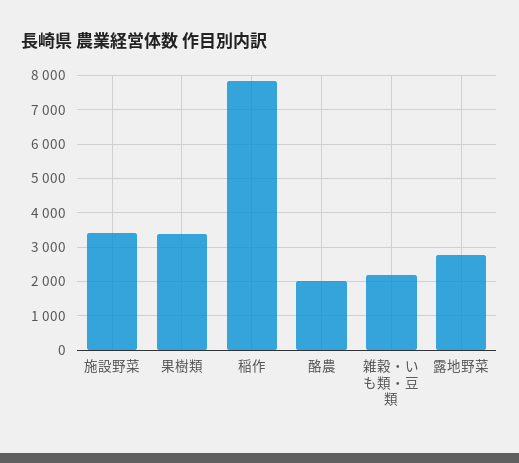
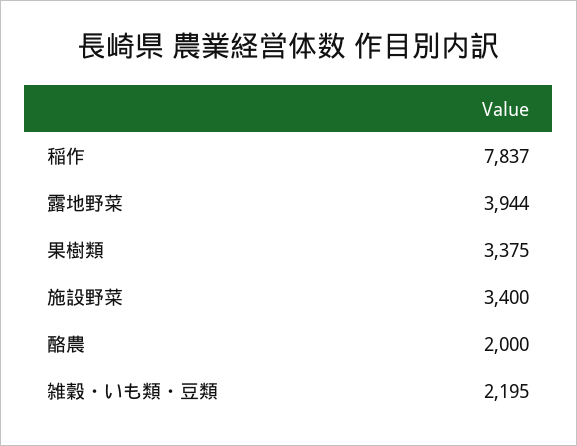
  {
    "施設野菜": 3400,
    "果樹類": 3375,
    "稲作": 7837,
    "酪農": 2000,
    "雑穀・いも類・豆類": 2195,
-   "露地野菜": 2800
+   "露地野菜": 3944
  }

